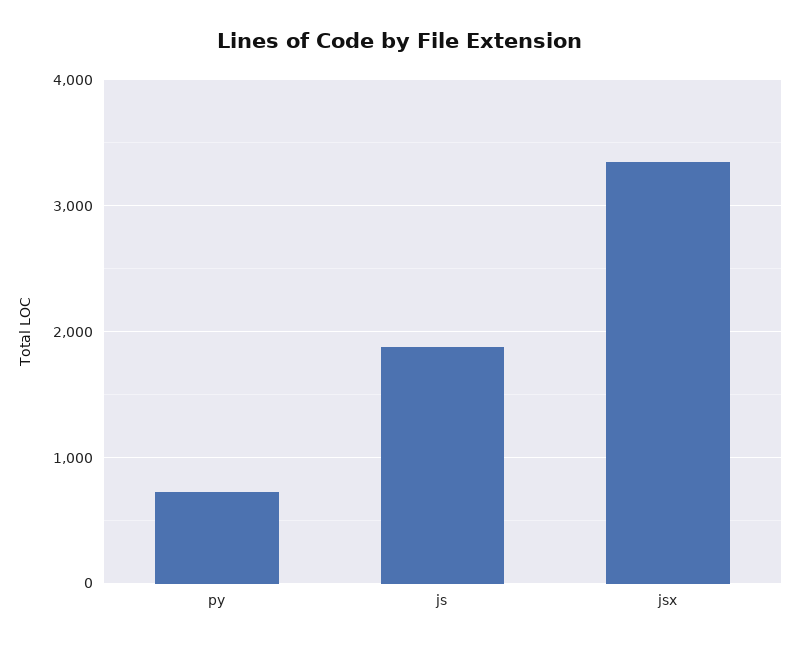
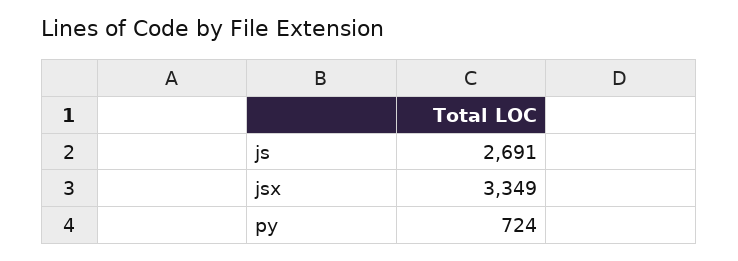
  {
    "py": 724,
-   "js": 1900,
+   "js": 2691,
    "jsx": 3349
  }

